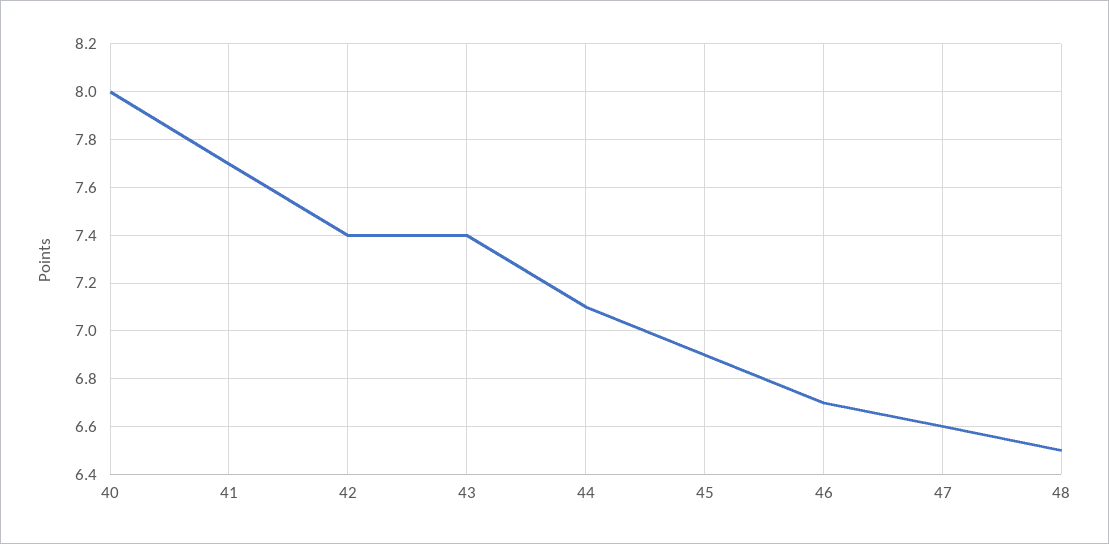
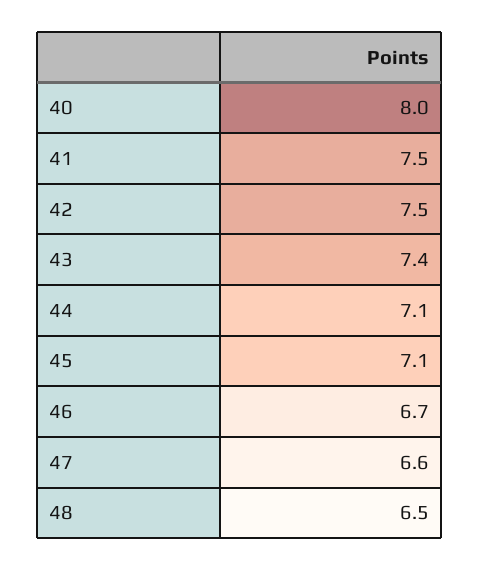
  {
    "40": 8,
-   "41": 7.7,
+   "41": 7.5,
-   "42": 7.4,
+   "42": 7.5,
    "43": 7.4,
    "44": 7.1,
-   "45": 6.9,
+   "45": 7.1,
    "46": 6.7,
    "47": 6.6,
    "48": 6.5
  }

